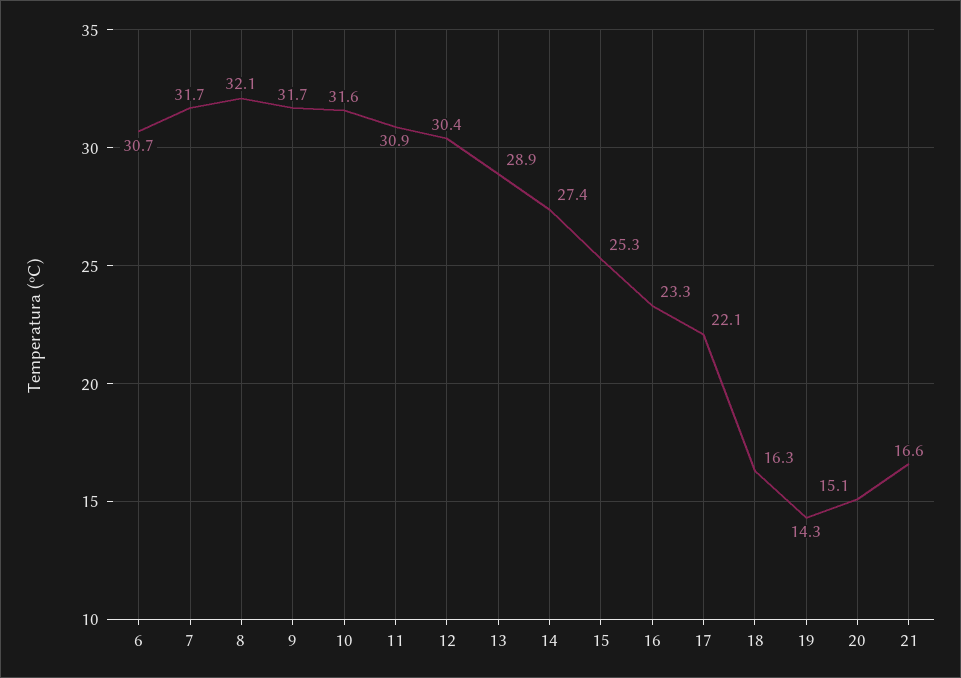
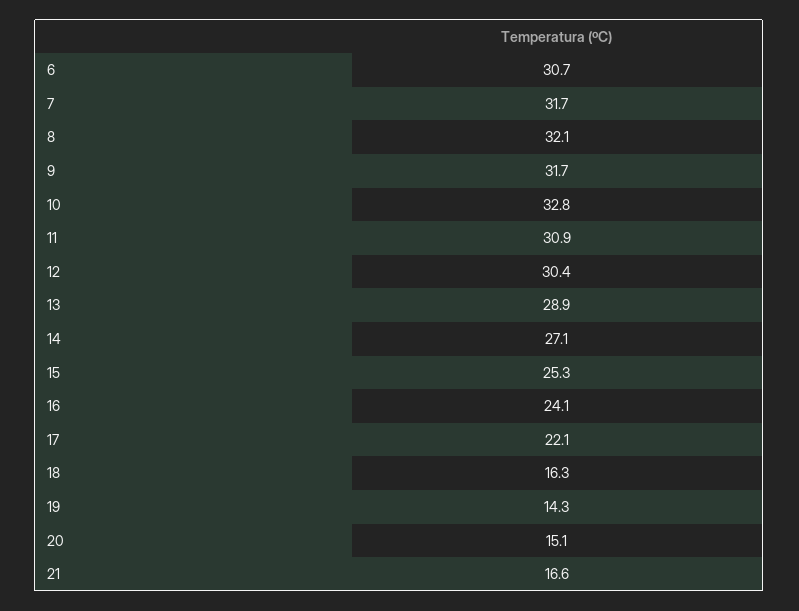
  {
    "6": 30.7,
    "7": 31.7,
    "8": 32.1,
    "9": 31.7,
-   "10": 31.6,
+   "10": 32.8,
    "11": 30.9,
    "12": 30.4,
    "13": 28.9,
-   "14": 27.4,
+   "14": 27.1,
    "15": 25.3,
-   "16": 23.3,
+   "16": 24.1,
    "17": 22.1,
    "18": 16.3,
    "19": 14.3,
    "20": 15.1,
    "21": 16.6
  }

